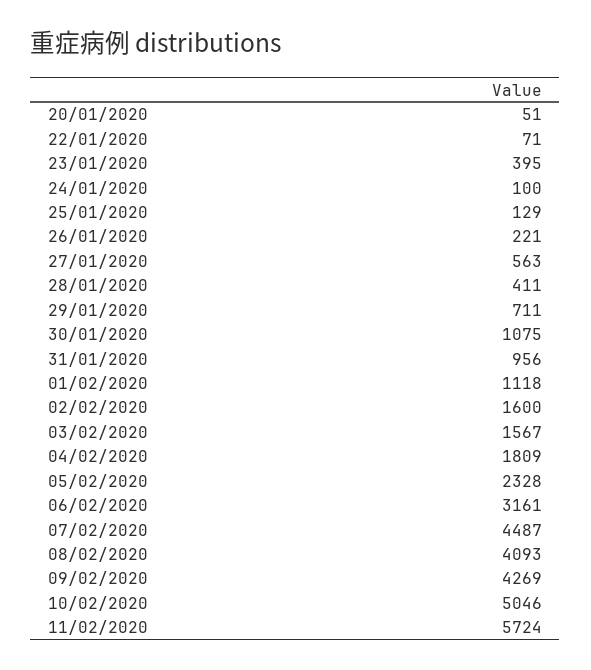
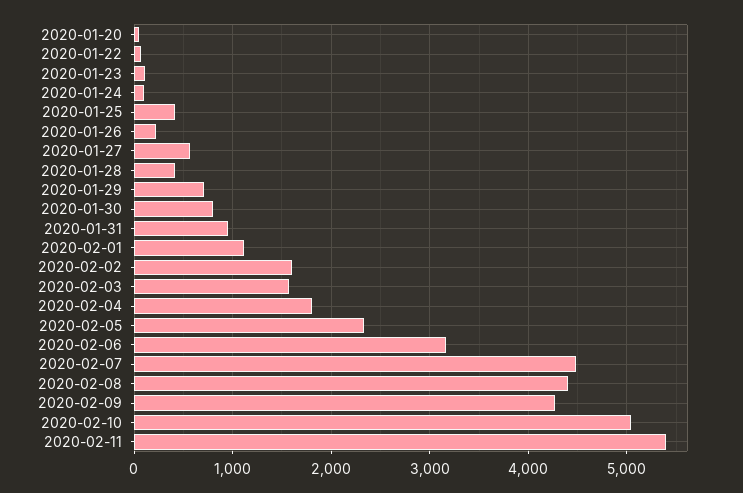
  {
    "20/01/2020": 51,
    "22/01/2020": 71,
-   "23/01/2020": 395,
+   "23/01/2020": 100,
    "24/01/2020": 100,
-   "25/01/2020": 129,
+   "25/01/2020": 400,
    "26/01/2020": 221,
    "27/01/2020": 563,
    "28/01/2020": 411,
    "29/01/2020": 711,
-   "30/01/2020": 1075,
+   "30/01/2020": 800,
    "31/01/2020": 956,
    "01/02/2020": 1118,
    "02/02/2020": 1600,
    "03/02/2020": 1567,
    "04/02/2020": 1809,
    "05/02/2020": 2328,
    "06/02/2020": 3161,
    "07/02/2020": 4487,
-   "08/02/2020": 4093,
+   "08/02/2020": 4400,
    "09/02/2020": 4269,
    "10/02/2020": 5046,
-   "11/02/2020": 5724
+   "11/02/2020": 5400
  }

